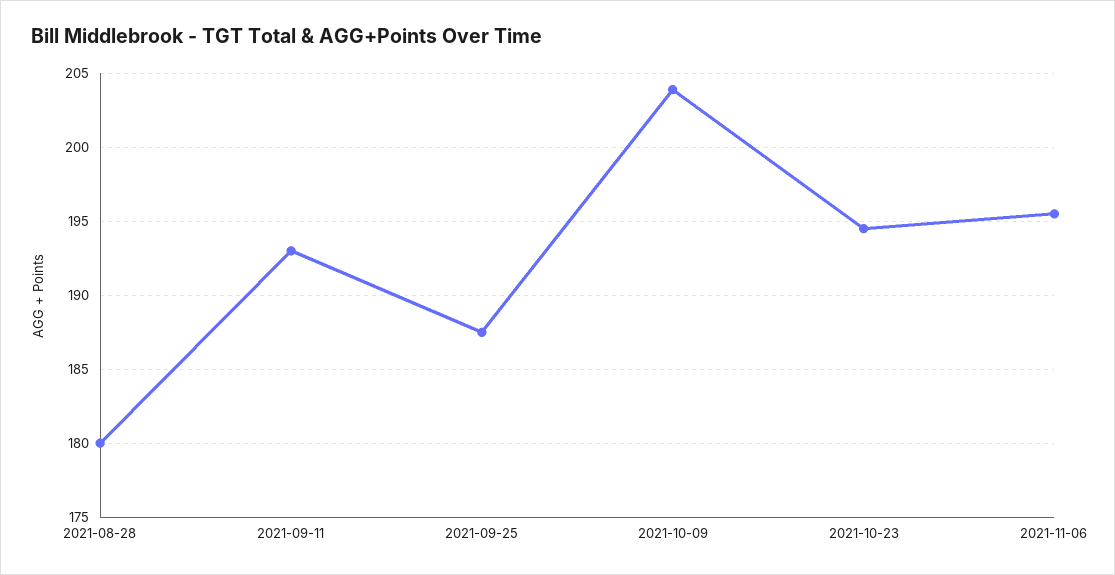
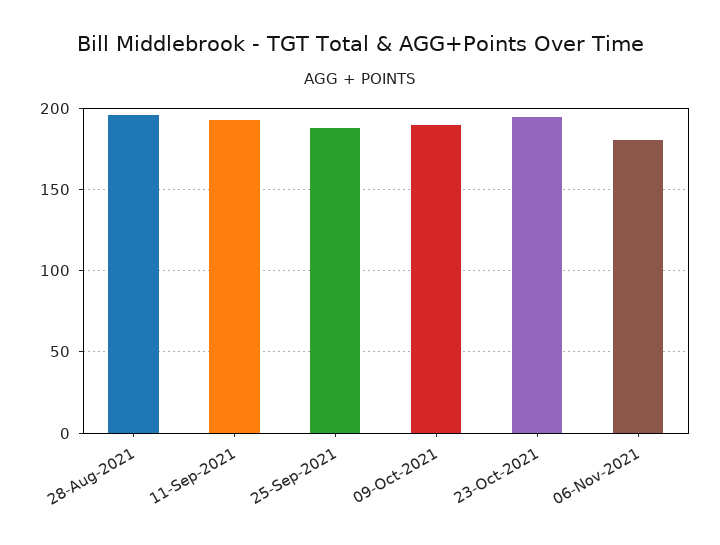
  {
-   "2021-08-28": 180,
+   "2021-08-28": 195,
    "2021-09-11": 193,
    "2021-09-25": 187.5,
-   "2021-10-09": 204,
+   "2021-10-09": 190,
    "2021-10-23": 194.5,
-   "2021-11-06": 195.5
+   "2021-11-06": 180
  }

